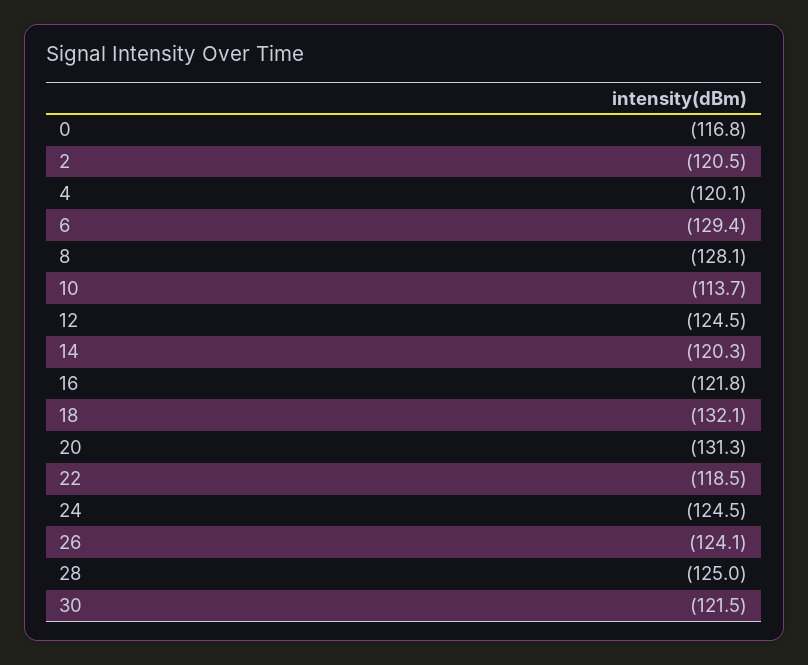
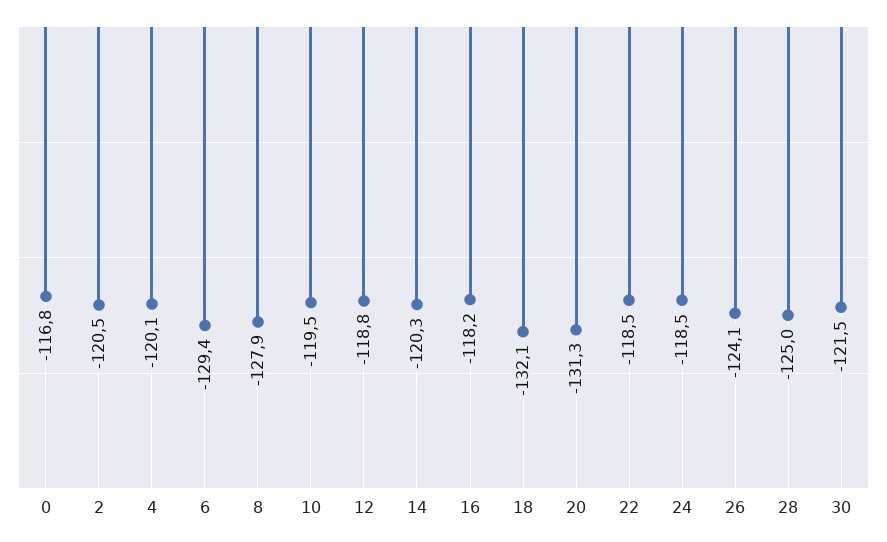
  {
    "0": -116.8,
    "2": -120.5,
    "4": -120.1,
    "6": -129.4,
-   "8": -128.1,
+   "8": -127.9,
-   "10": -113.7,
+   "10": -119.5,
-   "12": -124.5,
+   "12": -118.8,
    "14": -120.3,
-   "16": -121.8,
+   "16": -118.2,
    "18": -132.1,
    "20": -131.3,
    "22": -118.5,
-   "24": -124.5,
+   "24": -118.5,
    "26": -124.1,
    "28": -125,
    "30": -121.5
  }

